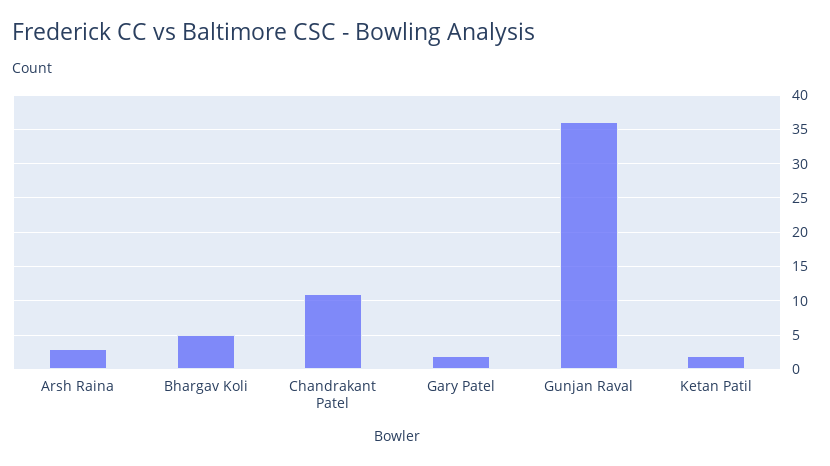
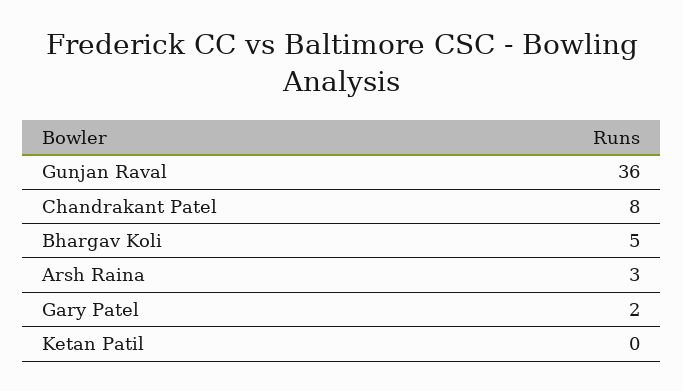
  {
    "Arsh Raina": 3,
    "Bhargav Koli": 5,
-   "Chandrakant Patel": 11,
+   "Chandrakant Patel": 8,
    "Gary Patel": 2,
    "Gunjan Raval": 36,
-   "Ketan Patil": 2
+   "Ketan Patil": 0
  }

